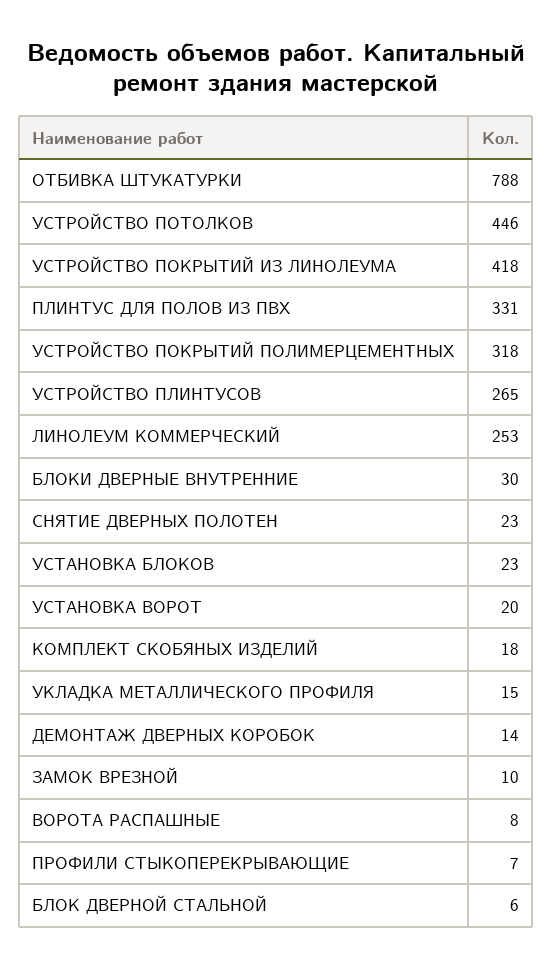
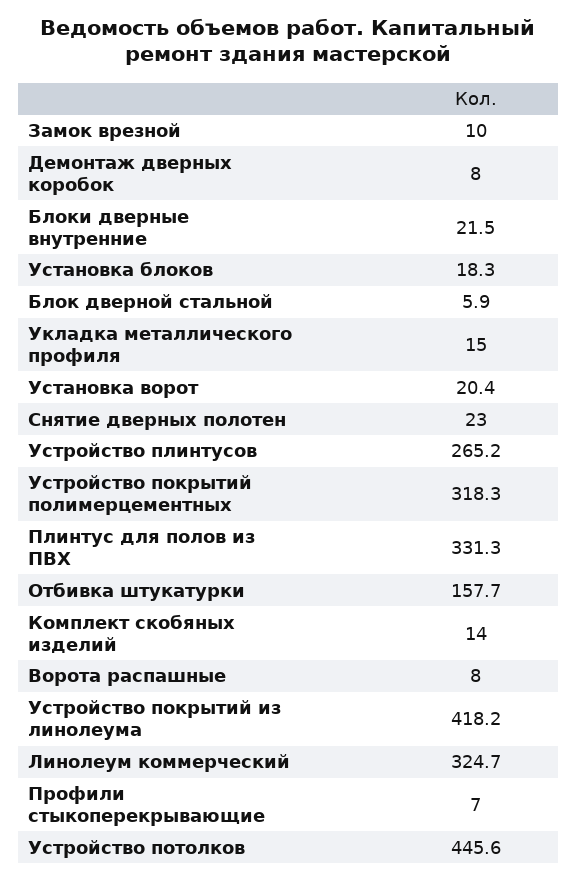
  {
-   "ОТБИВКА ШТУКАТУРКИ": 788,
+   "ОТБИВКА ШТУКАТУРКИ": 157.7,
    "УСТРОЙСТВО ПОТОЛКОВ": 445.6,
    "УСТРОЙСТВО ПОКРЫТИЙ ИЗ ЛИНОЛЕУМА": 418.2,
    "ПЛИНТУС ДЛЯ ПОЛОВ ИЗ ПВХ": 331.3,
    "УСТРОЙСТВО ПОКРЫТИЙ ПОЛИМЕРЦЕМЕНТНЫХ": 318.3,
    "УСТРОЙСТВО ПЛИНТУСОВ": 265.2,
-   "ЛИНОЛЕУМ КОММЕРЧЕСКИЙ": 253,
+   "ЛИНОЛЕУМ КОММЕРЧЕСКИЙ": 324.7,
-   "БЛОКИ ДВЕРНЫЕ ВНУТРЕННИЕ": 30,
+   "БЛОКИ ДВЕРНЫЕ ВНУТРЕННИЕ": 21.5,
    "СНЯТИЕ ДВЕРНЫХ ПОЛОТЕН": 23,
-   "УСТАНОВКА БЛОКОВ": 23,
+   "УСТАНОВКА БЛОКОВ": 18.3,
    "УСТАНОВКА ВОРОТ": 20.4,
-   "КОМПЛЕКТ СКОБЯНЫХ ИЗДЕЛИЙ": 18,
+   "КОМПЛЕКТ СКОБЯНЫХ ИЗДЕЛИЙ": 14,
    "УКЛАДКА МЕТАЛЛИЧЕСКОГО ПРОФИЛЯ": 15,
-   "ДЕМОНТАЖ ДВЕРНЫХ КОРОБОК": 14,
+   "ДЕМОНТАЖ ДВЕРНЫХ КОРОБОК": 8,
    "ЗАМОК ВРЕЗНОЙ": 10,
    "ВОРОТА РАСПАШНЫЕ": 8,
    "ПРОФИЛИ СТЫКОПЕРЕКРЫВАЮЩИЕ": 7,
    "БЛОК ДВЕРНОЙ СТАЛЬНОЙ": 5.9
  }

